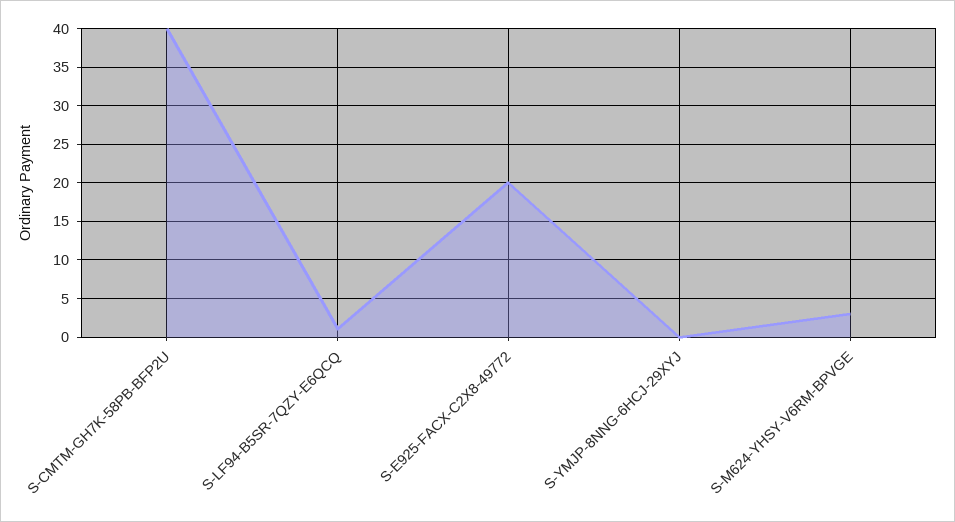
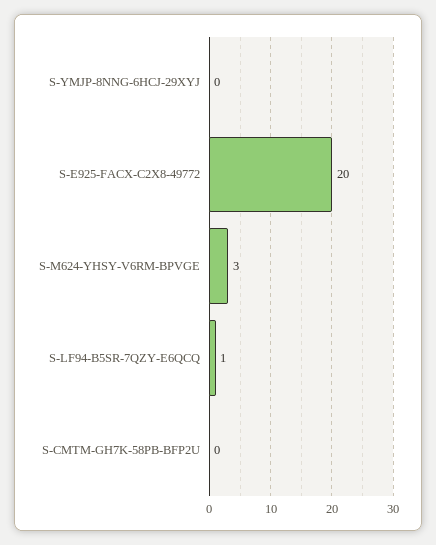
  {
-   "S-CMTM-GH7K-58PB-BFP2U": 40,
+   "S-CMTM-GH7K-58PB-BFP2U": 0,
    "S-LF94-B5SR-7QZY-E6QCQ": 1,
    "S-E925-FACX-C2X8-49772": 20,
    "S-YMJP-8NNG-6HCJ-29XYJ": 0,
    "S-M624-YHSY-V6RM-BPVGE": 3
  }

